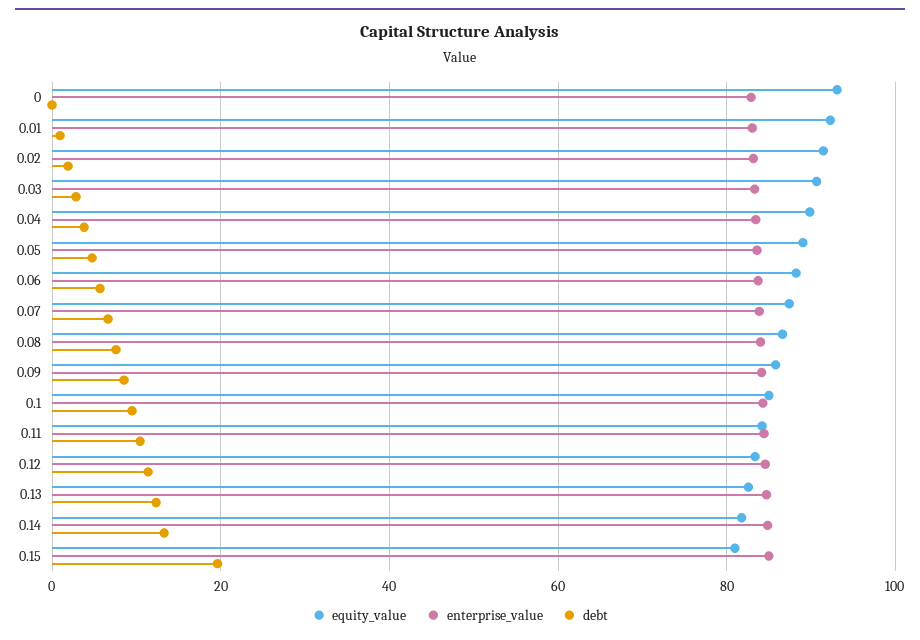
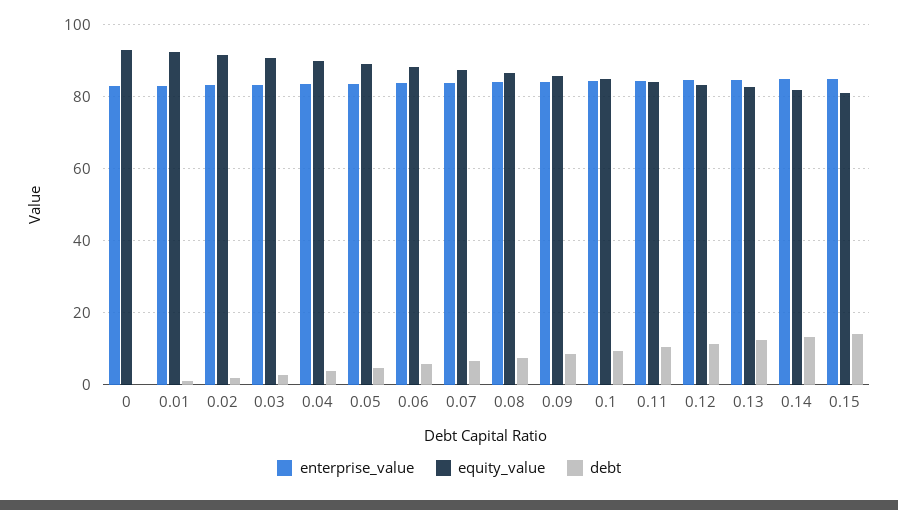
  {
    "equity_value": {
      "0": 94,
      "0.01": 92,
      "0.02": 92,
      "0.03": 90,
      "0.04": 90,
      "0.05": 90,
      "0.06": 88,
      "0.07": 88,
      "0.08": 86,
      "0.09": 86,
      "0.1": 84,
      "0.11": 84,
      "0.12": 84,
      "0.13": 82,
      "0.14": 82,
      "0.15": 80
    },
    "enterprise_value": {
      "0": 82,
      "0.01": 84,
      "0.02": 84,
      "0.03": 84,
      "0.04": 84,
      "0.05": 84,
      "0.06": 84,
      "0.07": 84,
      "0.08": 84,
      "0.09": 84,
      "0.1": 84,
      "0.11": 84,
      "0.12": 84,
      "0.13": 84,
      "0.14": 84,
      "0.15": 84
    },
    "debt": {
      "0": 0,
      "0.01": 0,
      "0.02": 2,
      "0.03": 2,
      "0.04": 4,
      "0.05": 4,
      "0.06": 6,
      "0.07": 6,
      "0.08": 8,
      "0.09": 8,
      "0.1": 10,
      "0.11": 10,
      "0.12": 12,
      "0.13": 12,
      "0.14": 14,
-     "0.15": 20
+     "0.15": 14
    }
  }

